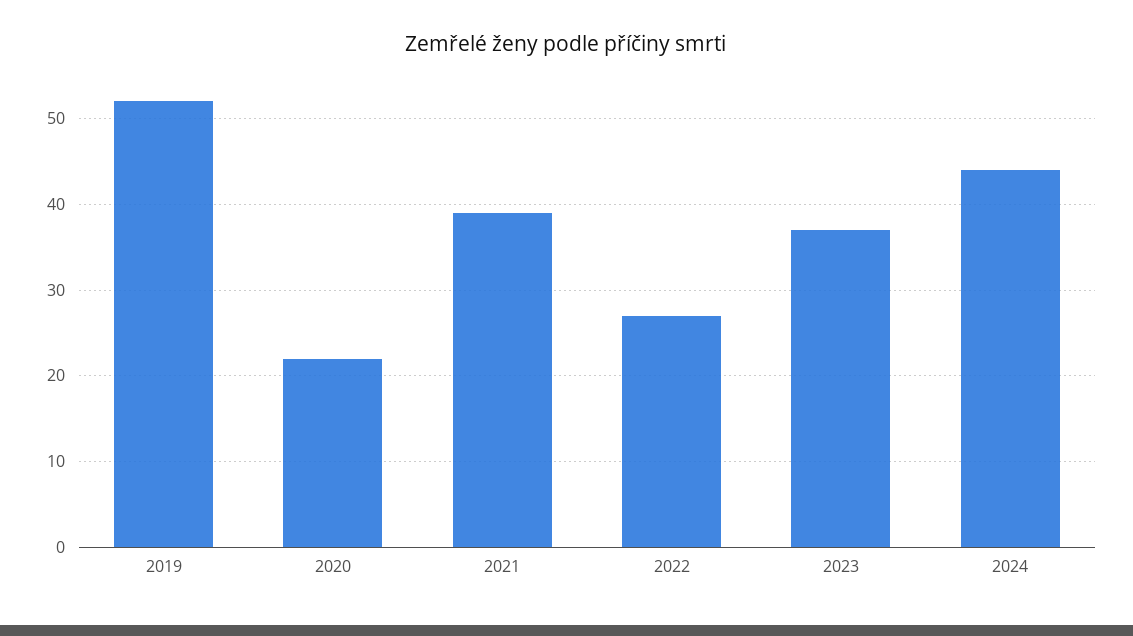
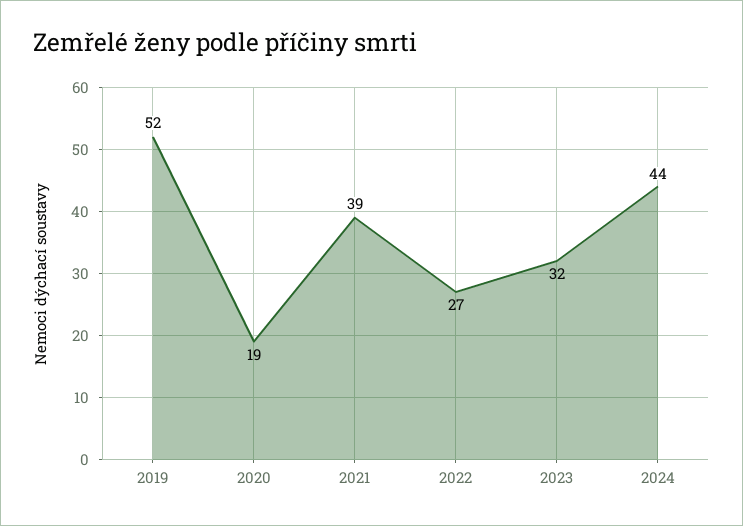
  {
    "2019": 52,
-   "2020": 22,
+   "2020": 19,
    "2021": 39,
    "2022": 27,
-   "2023": 37,
+   "2023": 32,
    "2024": 44
  }

